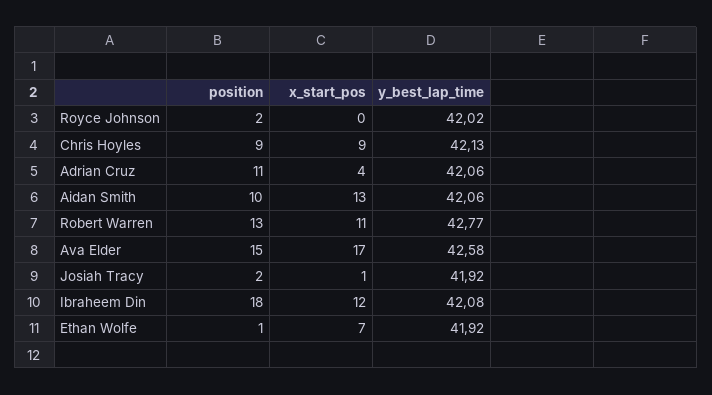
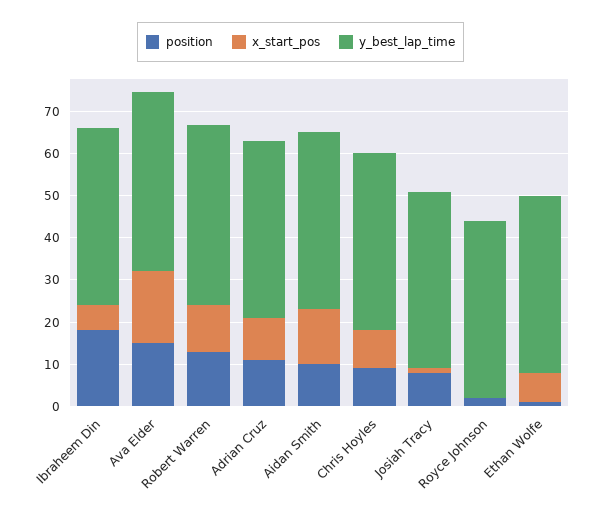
  {
    "position": {
      "Royce Johnson": 2,
      "Chris Hoyles": 9,
      "Adrian Cruz": 11,
      "Aidan Smith": 10,
      "Robert Warren": 13,
      "Ava Elder": 15,
-     "Josiah Tracy": 2,
+     "Josiah Tracy": 8,
      "Ibraheem Din": 18,
      "Ethan Wolfe": 1
    },
    "x_start_pos": {
      "Royce Johnson": 0,
      "Chris Hoyles": 9,
-     "Adrian Cruz": 4,
+     "Adrian Cruz": 10,
      "Aidan Smith": 13,
      "Robert Warren": 11,
      "Ava Elder": 17,
      "Josiah Tracy": 1,
-     "Ibraheem Din": 12,
+     "Ibraheem Din": 6,
      "Ethan Wolfe": 7
    },
    "y_best_lap_time": {
      "Royce Johnson": 42.02,
      "Chris Hoyles": 42.13,
      "Adrian Cruz": 42.06,
      "Aidan Smith": 42.06,
      "Robert Warren": 42.77,
      "Ava Elder": 42.58,
      "Josiah Tracy": 41.92,
      "Ibraheem Din": 42.08,
      "Ethan Wolfe": 41.92
    }
  }

